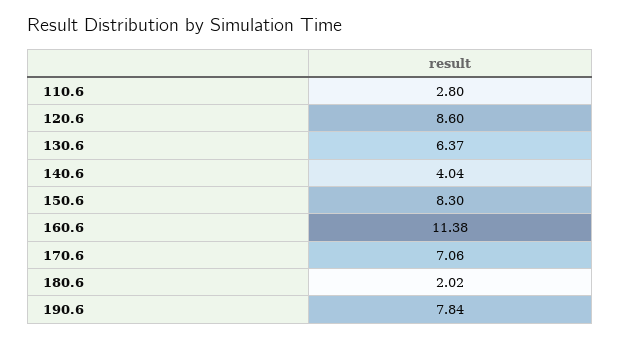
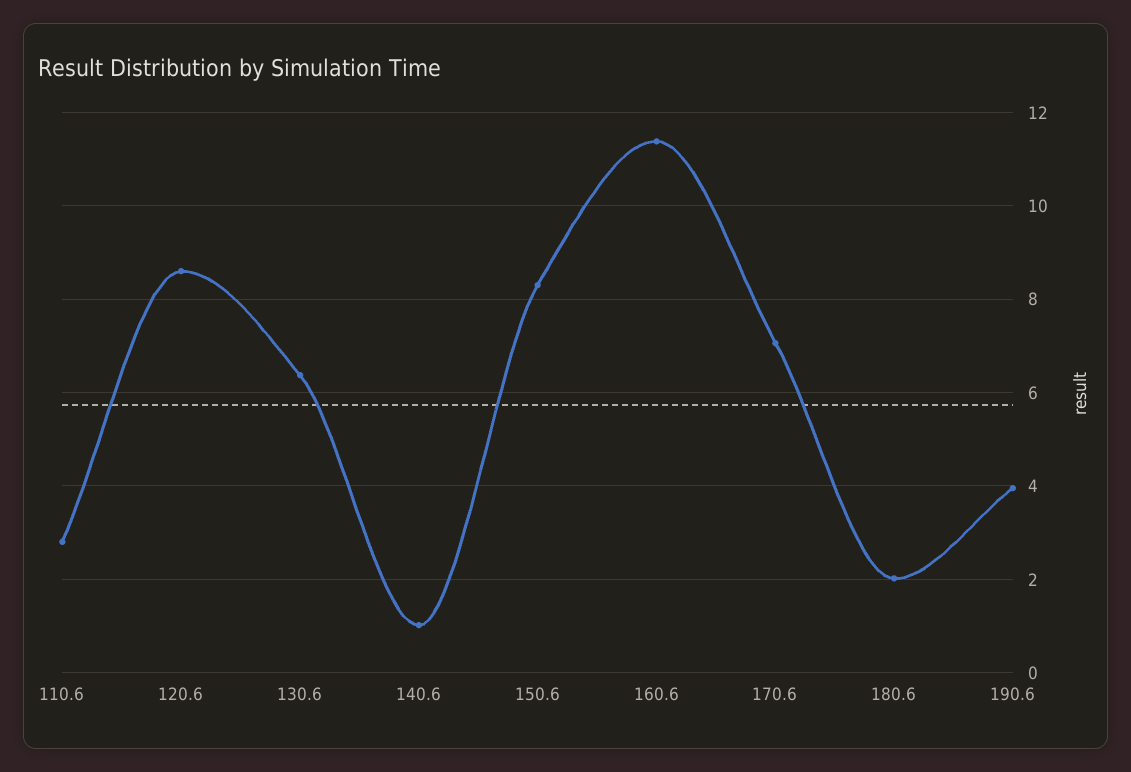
  {
    "110.6": 2.8,
    "120.6": 8.6,
    "130.6": 6.37,
-   "140.6": 4.04,
+   "140.6": 1,
    "150.6": 8.3,
    "160.6": 11.38,
    "170.6": 7.06,
    "180.6": 2.02,
-   "190.6": 7.84
+   "190.6": 4
  }

